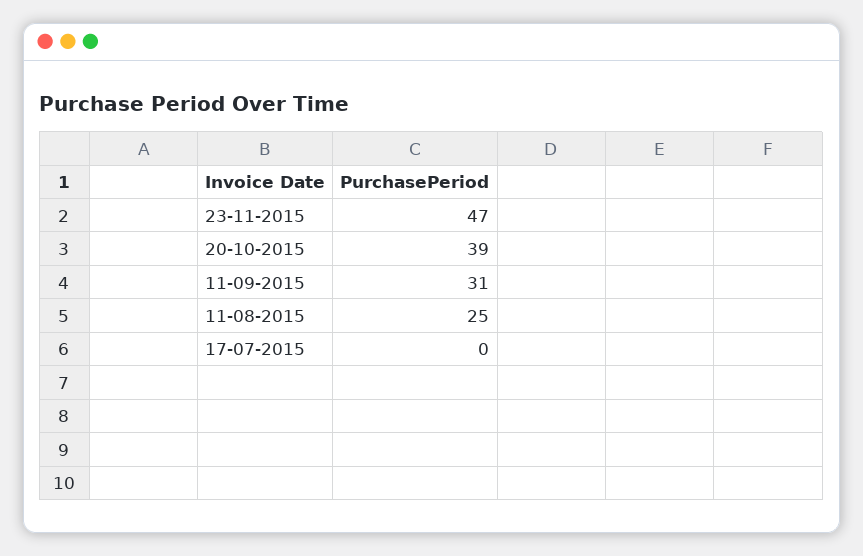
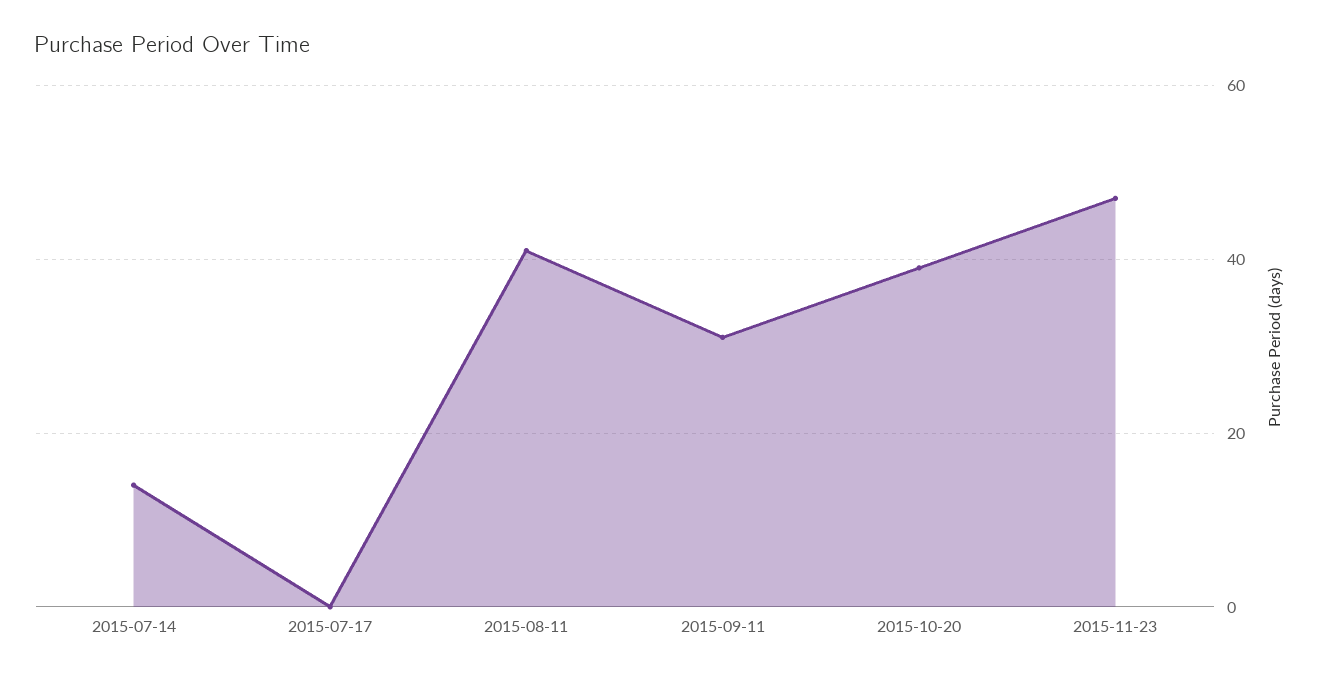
  {
    "23-11-2015": 47,
    "20-10-2015": 39,
    "11-09-2015": 31,
-   "11-08-2015": 25,
+   "11-08-2015": 40,
-   "17-07-2015": 0
+   "17-07-2015": 0,
+   "2015-07-14": 15
  }

